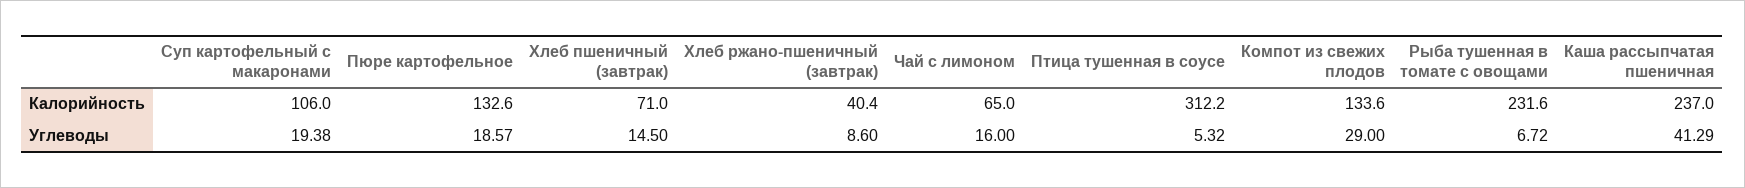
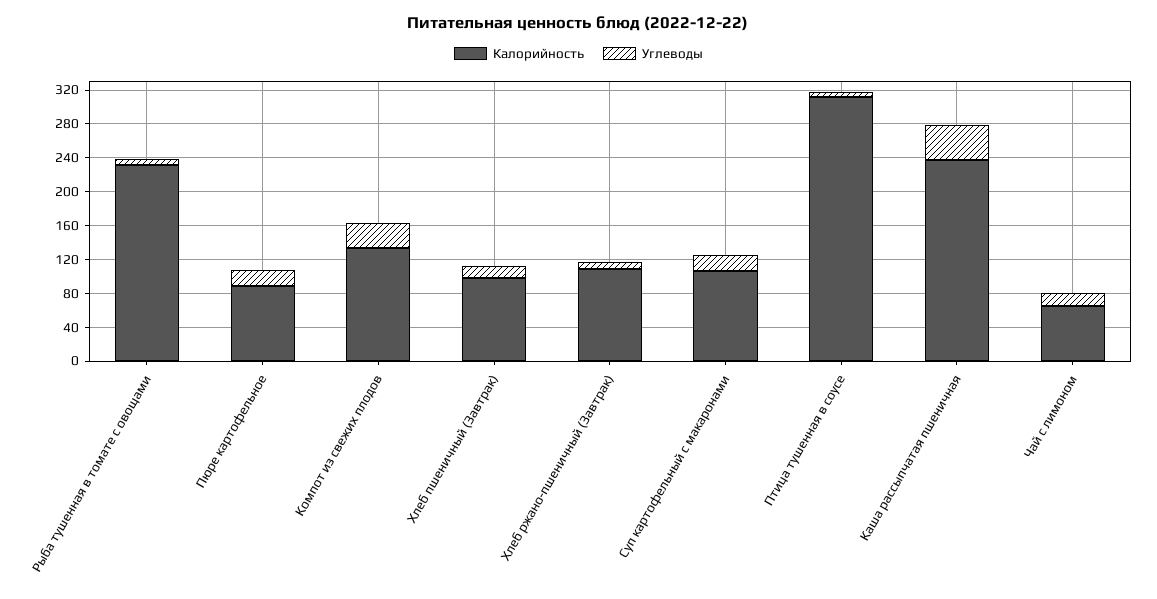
  {
    "Калорийность": {
      "Суп картофельный с макаронами": 106,
-     "Пюре картофельное": 132.6,
+     "Пюре картофельное": 90,
-     "Хлеб пшеничный (завтрак)": 71,
+     "Хлеб пшеничный (завтрак)": 100,
-     "Хлеб ржано-пшеничный (завтрак)": 40.4,
+     "Хлеб ржано-пшеничный (завтрак)": 110,
      "Чай с лимоном": 65,
      "Птица тушенная в соусе": 312.2,
      "Компот из свежих плодов": 133.6,
      "Рыба тушенная в томате с овощами": 231.6,
      "Каша рассыпчатая пшеничная": 237
    },
    "Углеводы": {
      "Суп картофельный с макаронами": 19.38,
      "Пюре картофельное": 18.57,
      "Хлеб пшеничный (завтрак)": 14.5,
      "Хлеб ржано-пшеничный (завтрак)": 8.6,
      "Чай с лимоном": 16,
      "Птица тушенная в соусе": 5.32,
      "Компот из свежих плодов": 29,
      "Рыба тушенная в томате с овощами": 6.72,
      "Каша рассыпчатая пшеничная": 41.29
    }
  }

